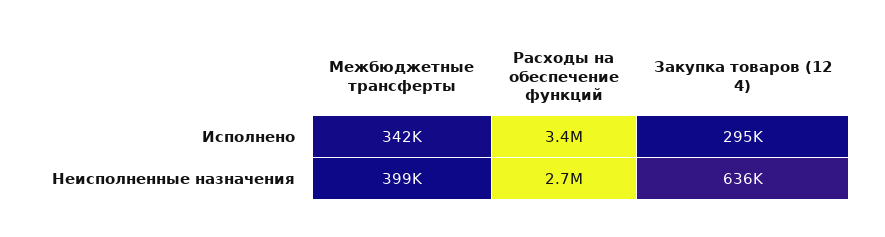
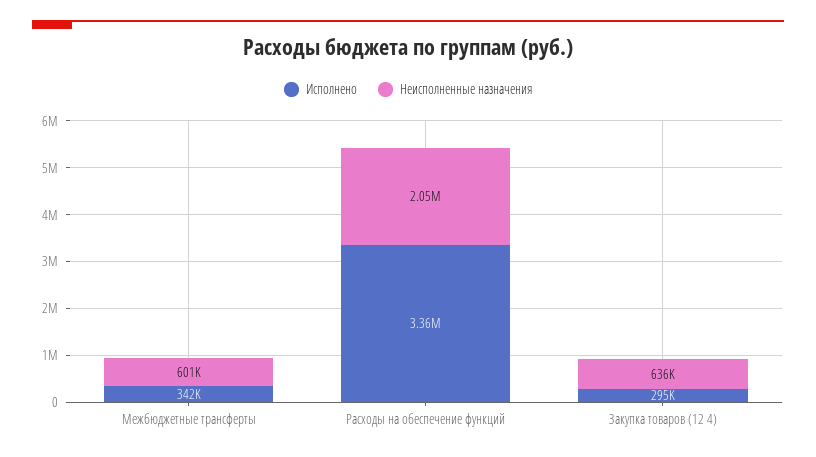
  {
    "Исполнено": {
      "Межбюджетные трансферты": 342000,
      "Расходы на обеспечение функций": 3360000,
      "Закупка товаров (12 4)": 295000
    },
    "Неисполненные назначения": {
-     "Межбюджетные трансферты": 399000,
+     "Межбюджетные трансферты": 601000,
-     "Расходы на обеспечение функций": 2700000,
+     "Расходы на обеспечение функций": 2050000,
      "Закупка товаров (12 4)": 636000
    }
  }

